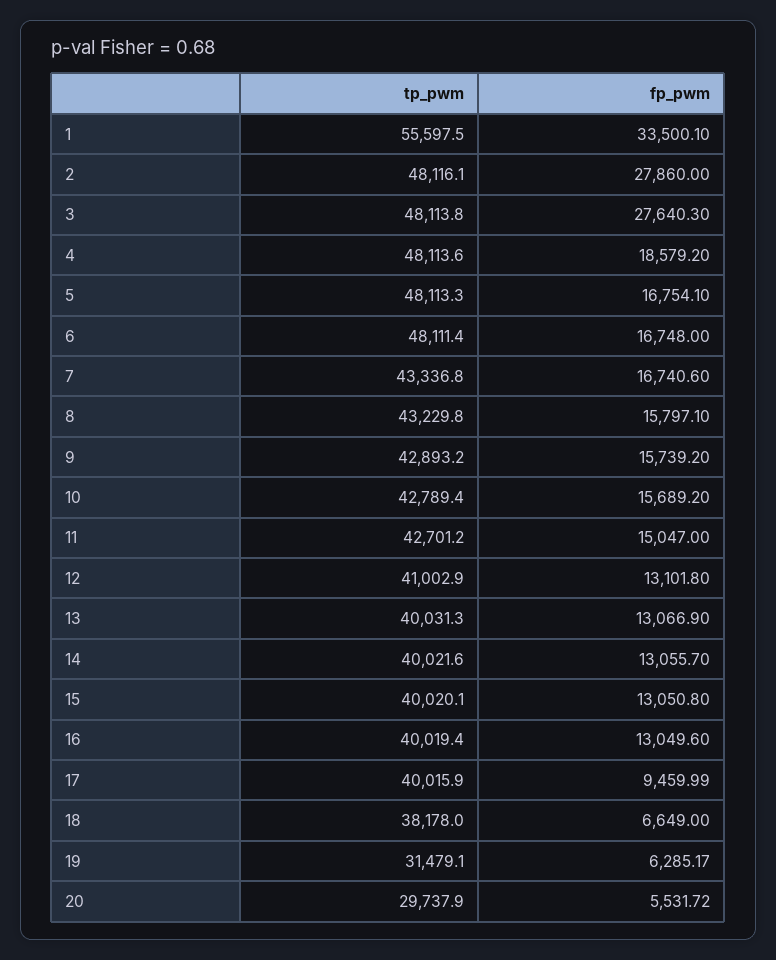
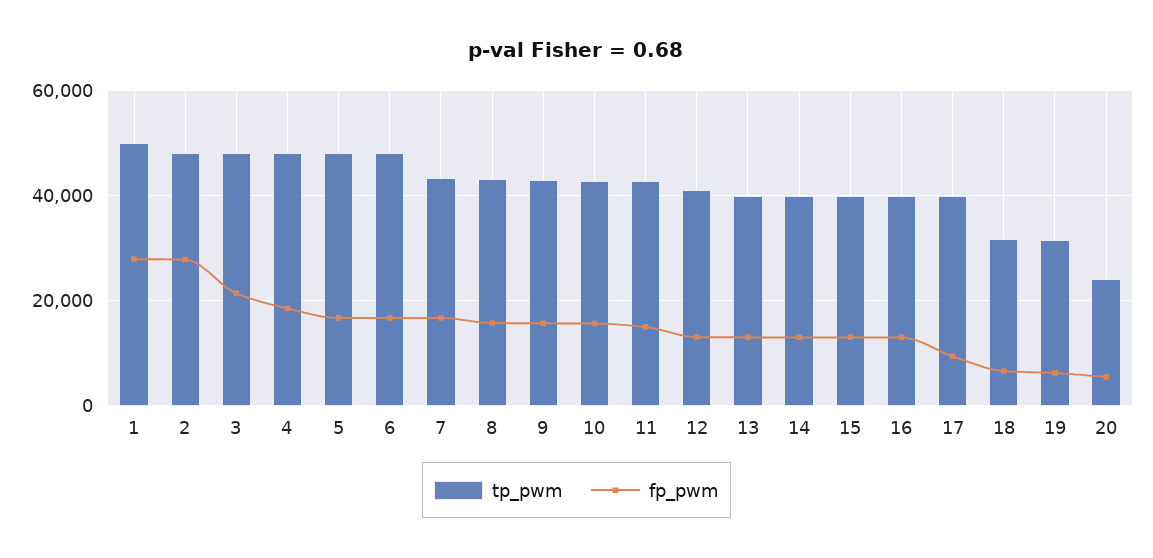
  {
    "tp_pwm": {
-     "1": 55597.5,
+     "1": 50000,
      "2": 48116.1,
      "3": 48113.8,
      "4": 48113.6,
      "5": 48113.3,
      "6": 48111.4,
      "7": 43336.8,
      "8": 43229.8,
      "9": 42893.2,
      "10": 42789.4,
      "11": 42701.2,
      "12": 41002.9,
      "13": 40031.3,
      "14": 40021.6,
      "15": 40020.1,
      "16": 40019.4,
      "17": 40015.9,
-     "18": 38178,
+     "18": 32000,
      "19": 31479.1,
-     "20": 29737.9
+     "20": 24000
    },
    "fp_pwm": {
-     "1": 33500.1,
+     "1": 28000,
      "2": 27860,
-     "3": 27640.3,
+     "3": 22000,
      "4": 18579.2,
      "5": 16754.1,
      "6": 16748,
      "7": 16740.6,
      "8": 15797.1,
      "9": 15739.2,
      "10": 15689.2,
      "11": 15047,
      "12": 13101.8,
      "13": 13066.9,
      "14": 13055.7,
      "15": 13050.8,
      "16": 13049.6,
      "17": 9459.99,
      "18": 6649,
      "19": 6285.17,
      "20": 5531.72
    }
  }

